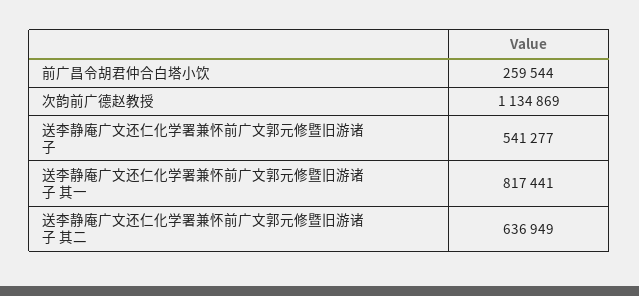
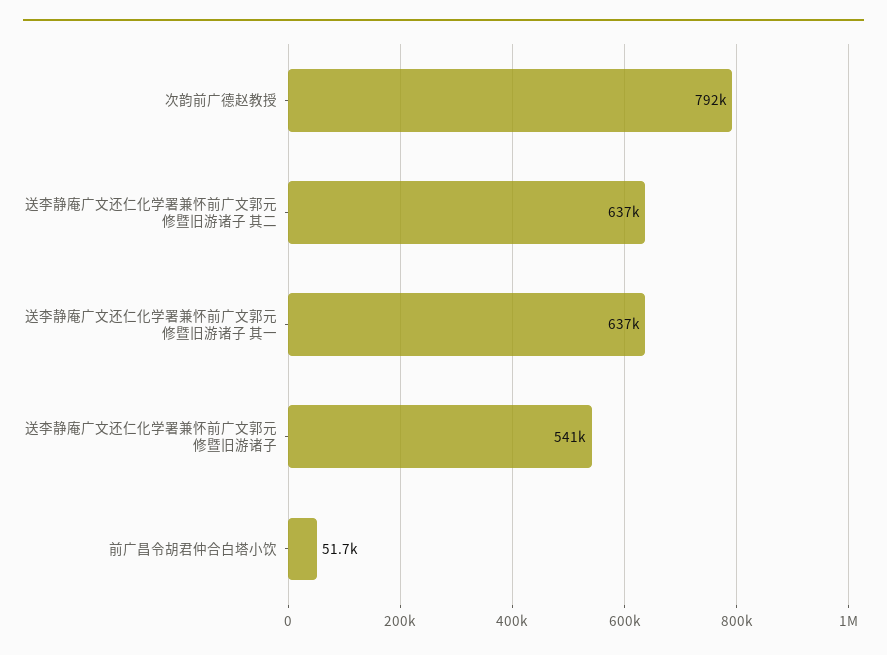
  {
-   "前广昌令胡君仲合白塔小饮": 259544,
+   "前广昌令胡君仲合白塔小饮": 51700,
-   "次韵前广德赵教授": 1134869,
+   "次韵前广德赵教授": 792000,
    "送李静庵广文还仁化学署兼怀前广文郭元修暨旧游诸子": 541277,
-   "送李静庵广文还仁化学署兼怀前广文郭元修暨旧游诸子 其一": 817441,
+   "送李静庵广文还仁化学署兼怀前广文郭元修暨旧游诸子 其一": 637000,
    "送李静庵广文还仁化学署兼怀前广文郭元修暨旧游诸子 其二": 636949
  }

